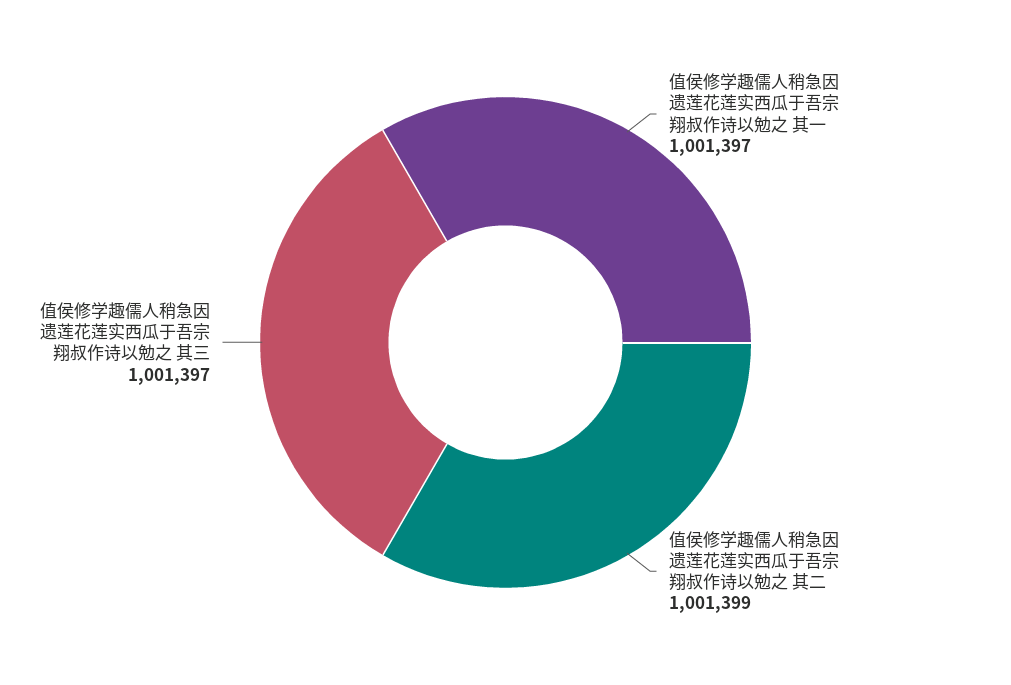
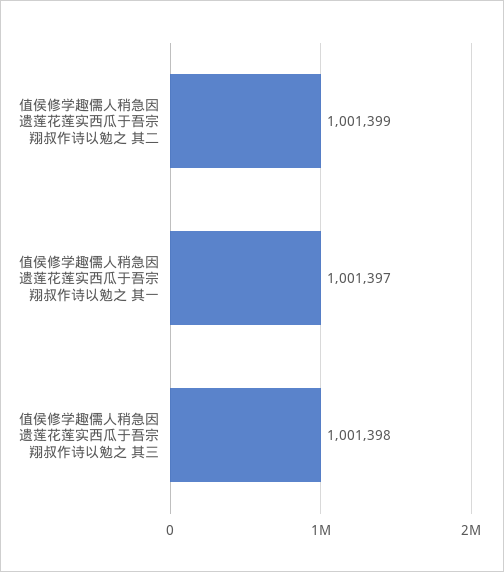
  {
    "值侯修学趣儒人稍急因遗莲花莲实西瓜于吾宗翔叔作诗以勉之 其一": 1001397,
    "值侯修学趣儒人稍急因遗莲花莲实西瓜于吾宗翔叔作诗以勉之 其二": 1001399,
-   "值侯修学趣儒人稍急因遗莲花莲实西瓜于吾宗翔叔作诗以勉之 其三": 1001397
+   "值侯修学趣儒人稍急因遗莲花莲实西瓜于吾宗翔叔作诗以勉之 其三": 1001398
  }

